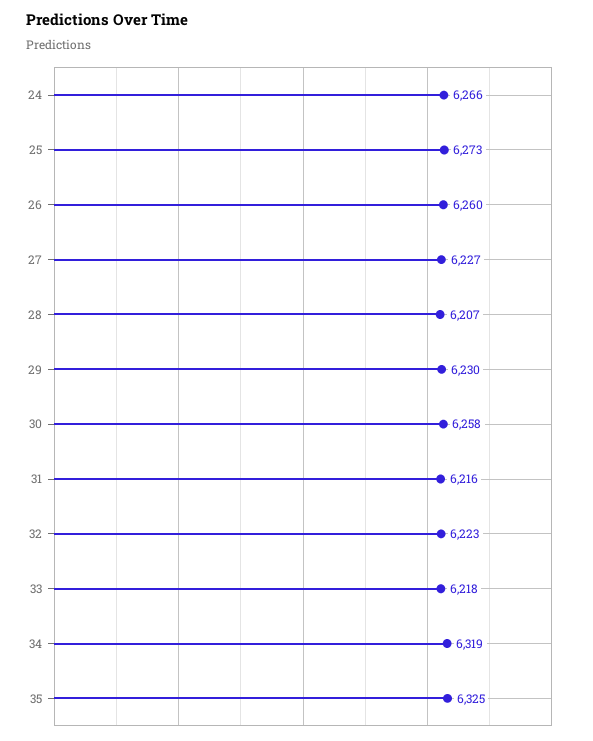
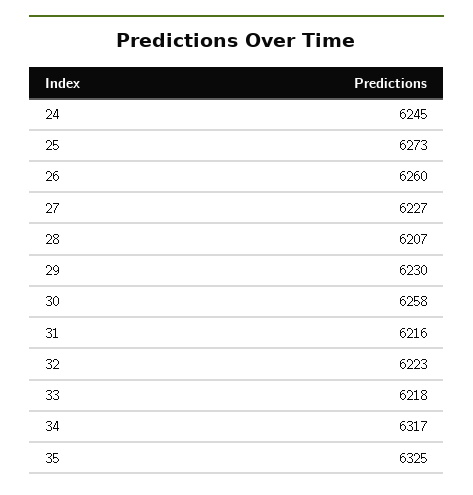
  {
-   "24": 6266,
+   "24": 6245,
    "25": 6273,
    "26": 6260,
    "27": 6227,
    "28": 6207,
    "29": 6230,
    "30": 6258,
    "31": 6216,
    "32": 6223,
    "33": 6218,
-   "34": 6319,
+   "34": 6317,
    "35": 6325
  }

